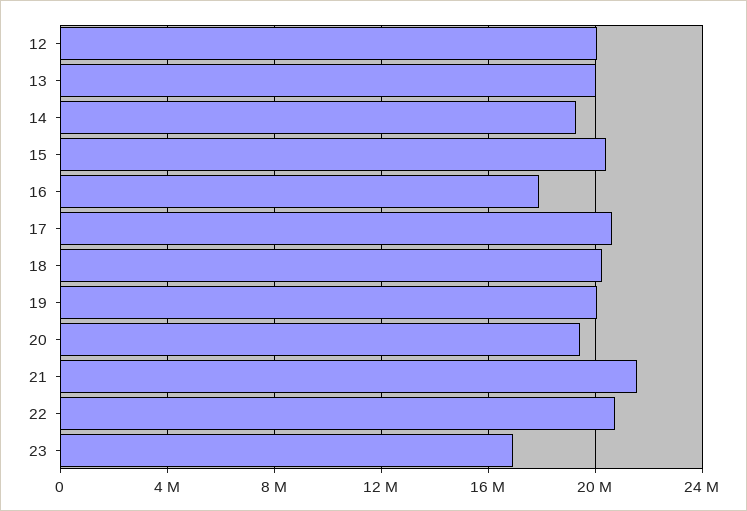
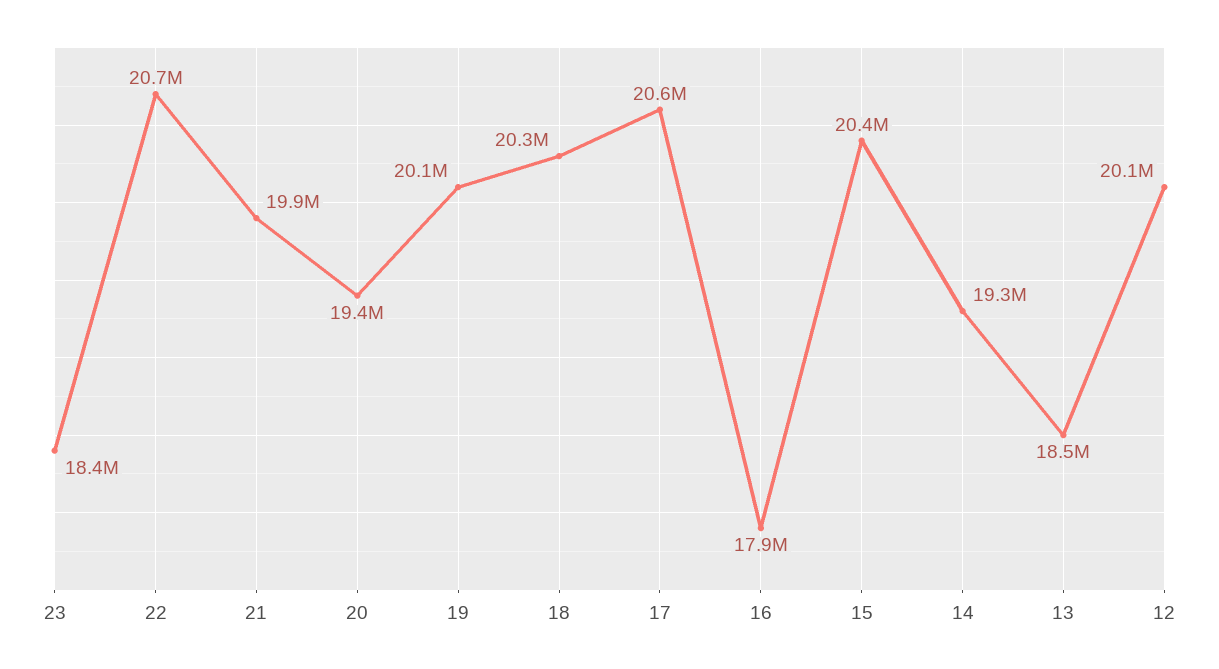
  {
    "12": 20100000,
-   "13": 20000000,
+   "13": 18500000,
    "14": 19300000,
    "15": 20400000,
    "16": 17900000,
    "17": 20600000,
    "18": 20300000,
    "19": 20100000,
    "20": 19400000,
-   "21": 21500000,
+   "21": 19900000,
    "22": 20700000,
-   "23": 17000000
+   "23": 18400000
  }

